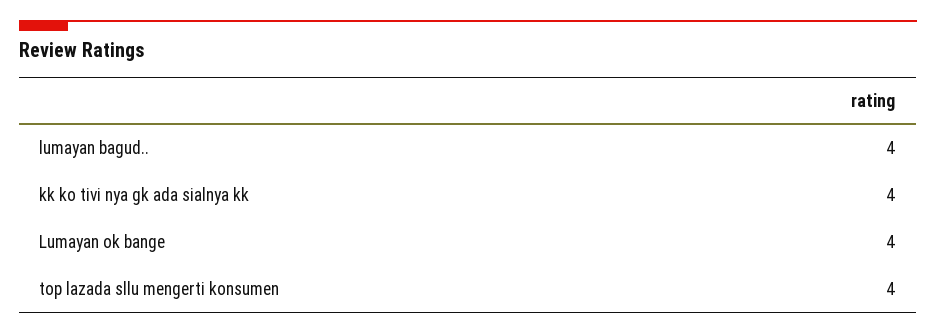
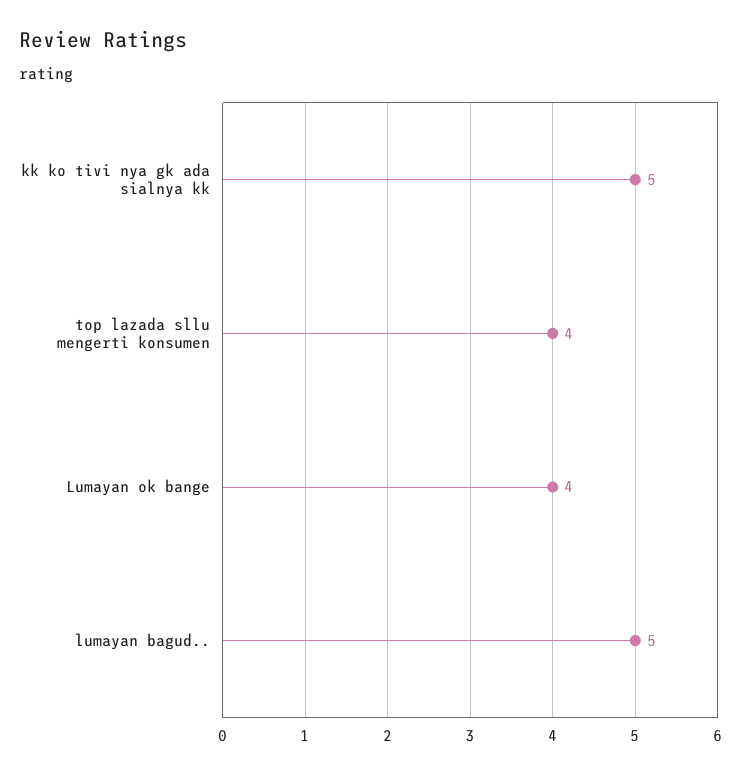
  {
-   "lumayan bagud..": 4,
+   "lumayan bagud..": 5,
-   "kk ko tivi nya gk ada sialnya kk": 4,
+   "kk ko tivi nya gk ada sialnya kk": 5,
    "Lumayan ok bange": 4,
    "top lazada sllu mengerti konsumen": 4
  }

